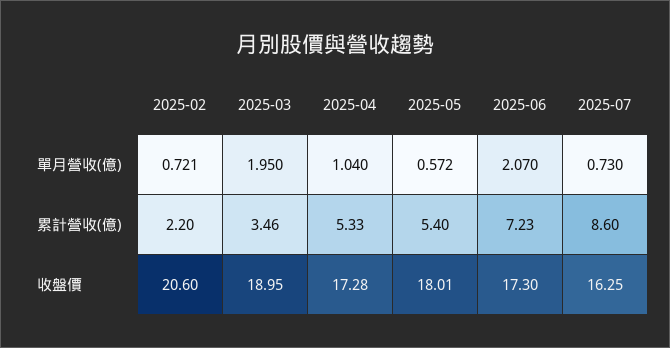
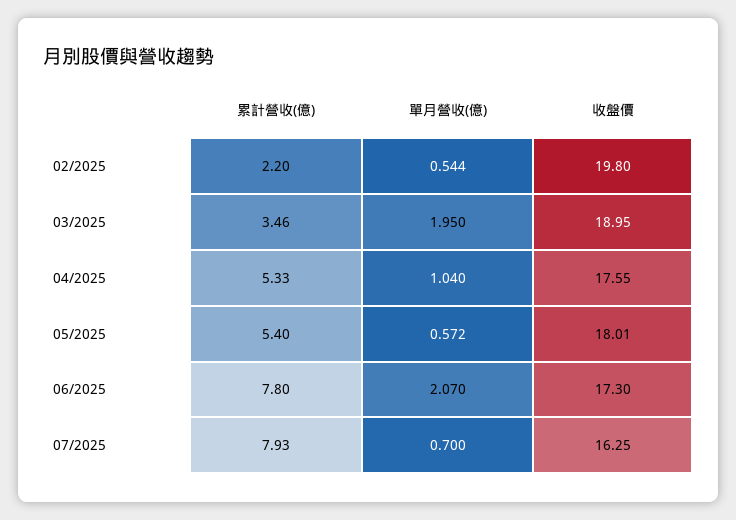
  {
    "2025-02": {
-     "單月營收(億)": 0.721,
+     "單月營收(億)": 0.544,
      "累計營收(億)": 2.2,
-     "收盤價": 20.6
+     "收盤價": 19.8
    },
    "2025-03": {
      "單月營收(億)": 1.95,
      "累計營收(億)": 3.46,
      "收盤價": 18.95
    },
    "2025-04": {
      "單月營收(億)": 1.04,
      "累計營收(億)": 5.33,
-     "收盤價": 17.28
+     "收盤價": 17.55
    },
    "2025-05": {
      "單月營收(億)": 0.572,
      "累計營收(億)": 5.4,
      "收盤價": 18.01
    },
    "2025-06": {
      "單月營收(億)": 2.07,
-     "累計營收(億)": 7.23,
+     "累計營收(億)": 7.8,
      "收盤價": 17.3
    },
    "2025-07": {
-     "單月營收(億)": 0.73,
+     "單月營收(億)": 0.7,
-     "累計營收(億)": 8.6,
+     "累計營收(億)": 7.93,
      "收盤價": 16.25
    }
  }

